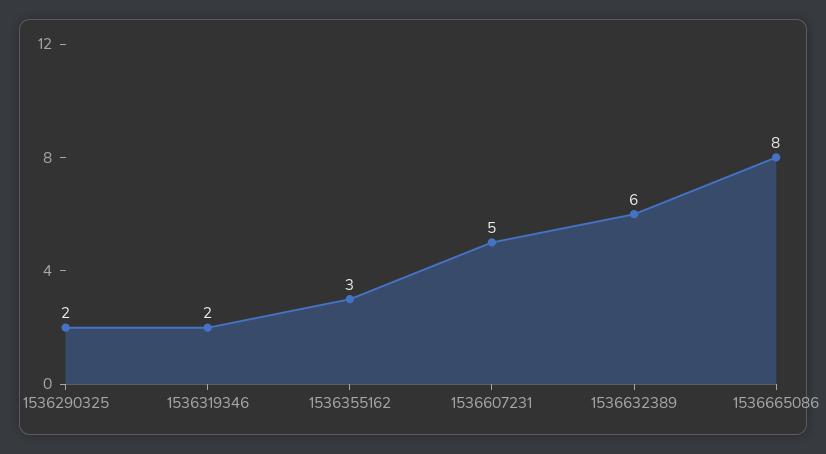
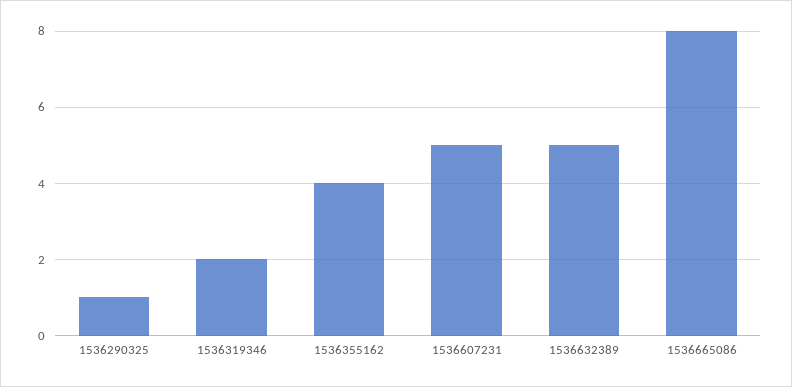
  {
-   "1536290325": 2,
+   "1536290325": 1,
    "1536319346": 2,
-   "1536355162": 3,
+   "1536355162": 4,
    "1536607231": 5,
-   "1536632389": 6,
+   "1536632389": 5,
    "1536665086": 8
  }

